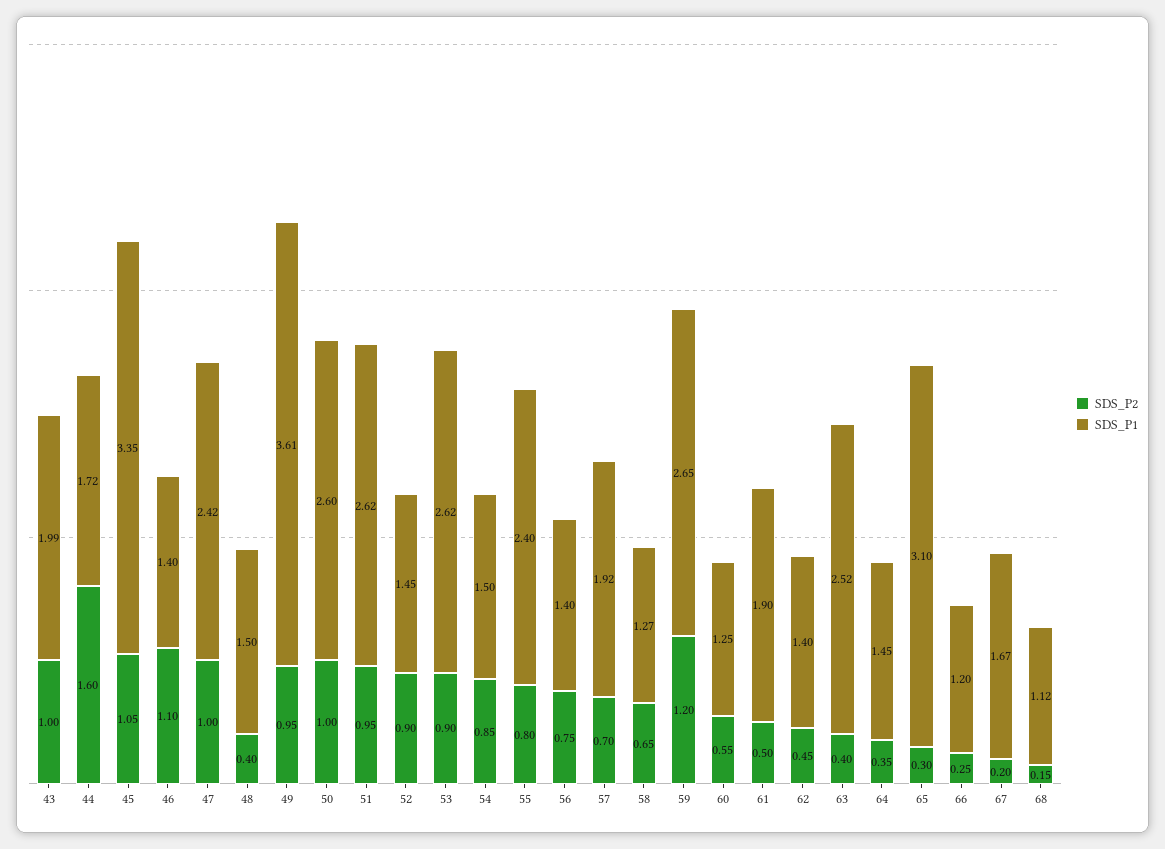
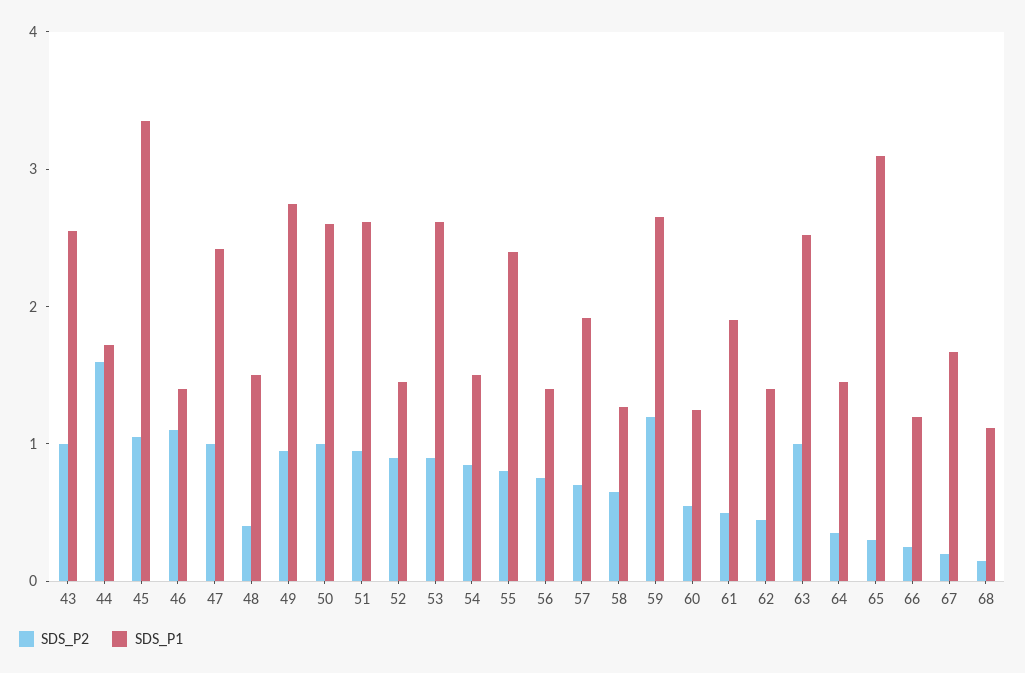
  {
    "SDS_P2": {
      "43": 1,
      "44": 1.6,
      "45": 1.05,
      "46": 1.1,
      "47": 1,
      "48": 0.4,
      "49": 0.95,
      "50": 1,
      "51": 0.95,
      "52": 0.9,
      "53": 0.9,
      "54": 0.85,
      "55": 0.8,
      "56": 0.75,
      "57": 0.7,
      "58": 0.65,
      "59": 1.2,
      "60": 0.55,
      "61": 0.5,
      "62": 0.45,
-     "63": 0.4,
+     "63": 1,
      "64": 0.35,
      "65": 0.3,
      "66": 0.25,
      "67": 0.2,
      "68": 0.15
    },
    "SDS_P1": {
-     "43": 1.99,
+     "43": 2.6,
      "44": 1.72,
      "45": 3.35,
      "46": 1.4,
      "47": 2.42,
      "48": 1.5,
-     "49": 3.61,
+     "49": 2.8,
      "50": 2.6,
      "51": 2.62,
      "52": 1.45,
      "53": 2.62,
      "54": 1.5,
      "55": 2.4,
      "56": 1.4,
      "57": 1.92,
      "58": 1.27,
      "59": 2.65,
      "60": 1.25,
      "61": 1.9,
      "62": 1.4,
      "63": 2.52,
      "64": 1.45,
      "65": 3.1,
      "66": 1.2,
      "67": 1.67,
      "68": 1.12
    }
  }

